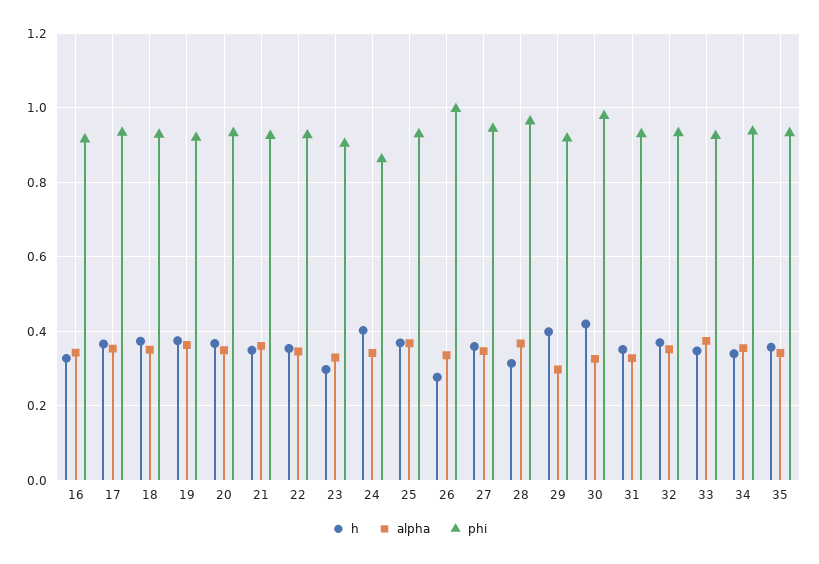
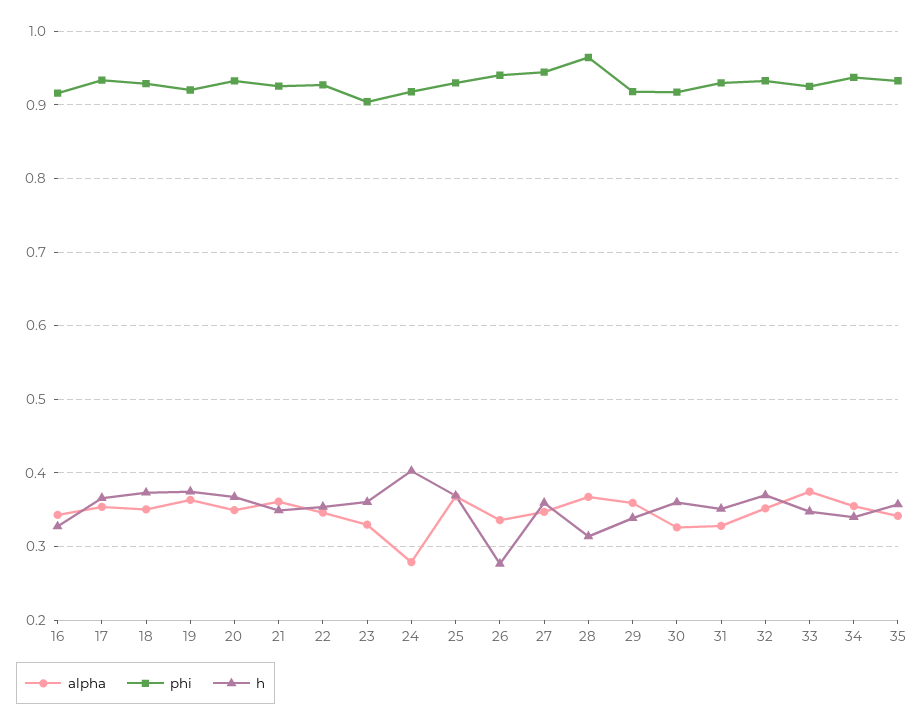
  {
    "h": {
      "16": 0.33,
      "17": 0.37,
      "18": 0.37,
      "19": 0.37,
      "20": 0.37,
      "21": 0.35,
      "22": 0.35,
-     "23": 0.3,
+     "23": 0.36,
      "24": 0.4,
      "25": 0.37,
      "26": 0.28,
      "27": 0.36,
      "28": 0.31,
-     "29": 0.4,
+     "29": 0.34,
-     "30": 0.42,
+     "30": 0.36,
      "31": 0.35,
      "32": 0.37,
      "33": 0.35,
      "34": 0.34,
      "35": 0.36
    },
    "alpha": {
      "16": 0.34,
      "17": 0.35,
      "18": 0.35,
      "19": 0.36,
      "20": 0.35,
      "21": 0.36,
      "22": 0.35,
      "23": 0.33,
-     "24": 0.34,
+     "24": 0.28,
      "25": 0.37,
      "26": 0.34,
      "27": 0.35,
      "28": 0.37,
-     "29": 0.3,
+     "29": 0.36,
      "30": 0.33,
      "31": 0.33,
      "32": 0.35,
      "33": 0.37,
      "34": 0.36,
      "35": 0.34
    },
    "phi": {
      "16": 0.92,
      "17": 0.93,
      "18": 0.93,
      "19": 0.92,
      "20": 0.93,
      "21": 0.93,
      "22": 0.93,
      "23": 0.9,
-     "24": 0.86,
+     "24": 0.92,
      "25": 0.93,
-     "26": 1,
+     "26": 0.94,
      "27": 0.94,
      "28": 0.96,
      "29": 0.92,
-     "30": 0.98,
+     "30": 0.92,
      "31": 0.93,
      "32": 0.93,
      "33": 0.92,
      "34": 0.94,
      "35": 0.93
    }
  }

